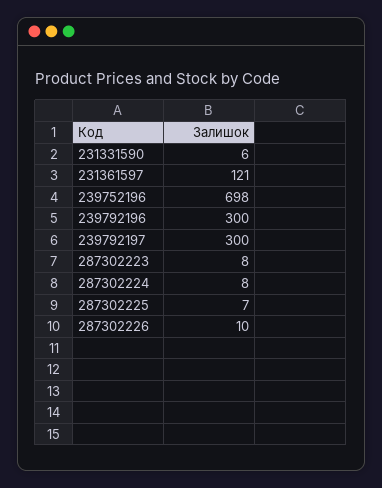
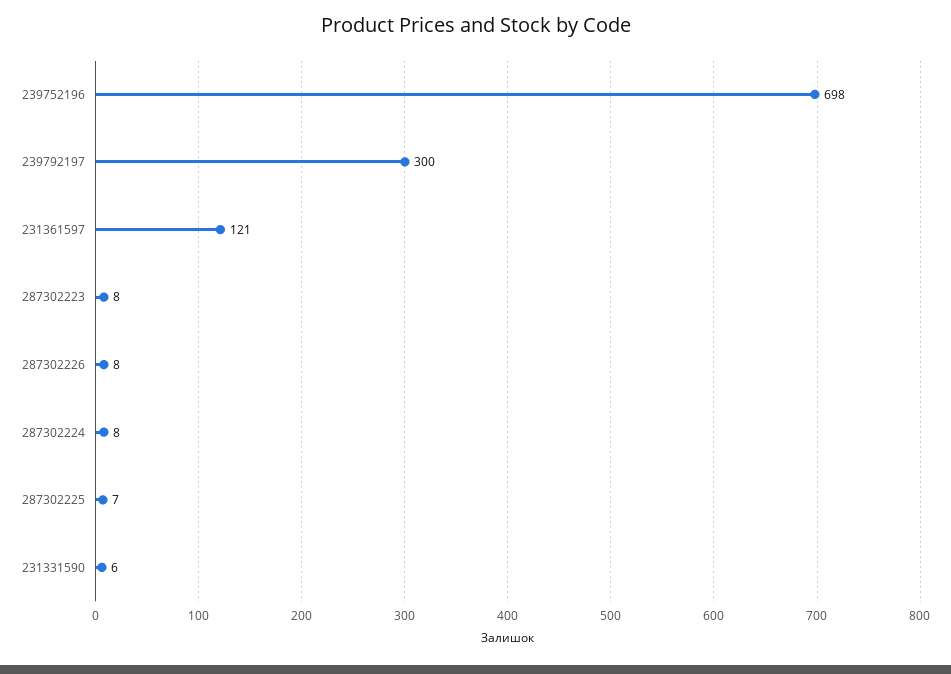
  {
    "231331590": 6,
    "231361597": 121,
    "239752196": 698,
-   "239792196": 300,
    "239792197": 300,
    "287302223": 8,
    "287302224": 8,
    "287302225": 7,
-   "287302226": 10
+   "287302226": 8
  }

